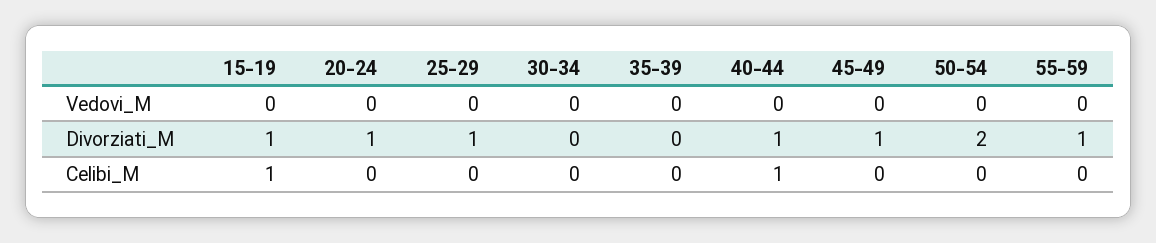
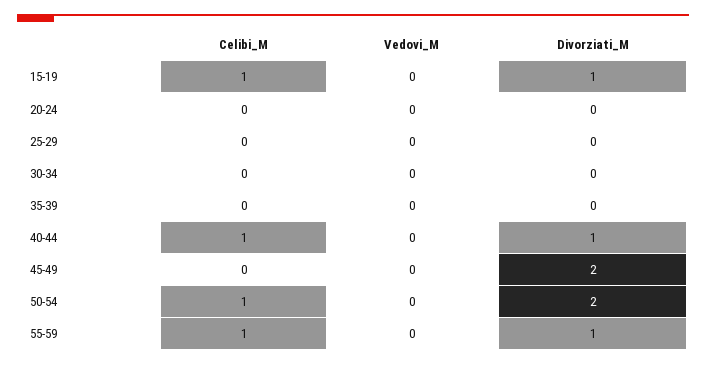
  {
    "15-19": {
      "Vedovi_M": 0,
      "Divorziati_M": 1,
      "Celibi_M": 1
    },
    "20-24": {
      "Vedovi_M": 0,
-     "Divorziati_M": 1,
+     "Divorziati_M": 0,
      "Celibi_M": 0
    },
    "25-29": {
      "Vedovi_M": 0,
-     "Divorziati_M": 1,
+     "Divorziati_M": 0,
      "Celibi_M": 0
    },
    "30-34": {
      "Vedovi_M": 0,
      "Divorziati_M": 0,
      "Celibi_M": 0
    },
    "35-39": {
      "Vedovi_M": 0,
      "Divorziati_M": 0,
      "Celibi_M": 0
    },
    "40-44": {
      "Vedovi_M": 0,
      "Divorziati_M": 1,
      "Celibi_M": 1
    },
    "45-49": {
      "Vedovi_M": 0,
-     "Divorziati_M": 1,
+     "Divorziati_M": 2,
      "Celibi_M": 0
    },
    "50-54": {
      "Vedovi_M": 0,
      "Divorziati_M": 2,
-     "Celibi_M": 0
+     "Celibi_M": 1
    },
    "55-59": {
      "Vedovi_M": 0,
      "Divorziati_M": 1,
-     "Celibi_M": 0
+     "Celibi_M": 1
    }
  }

